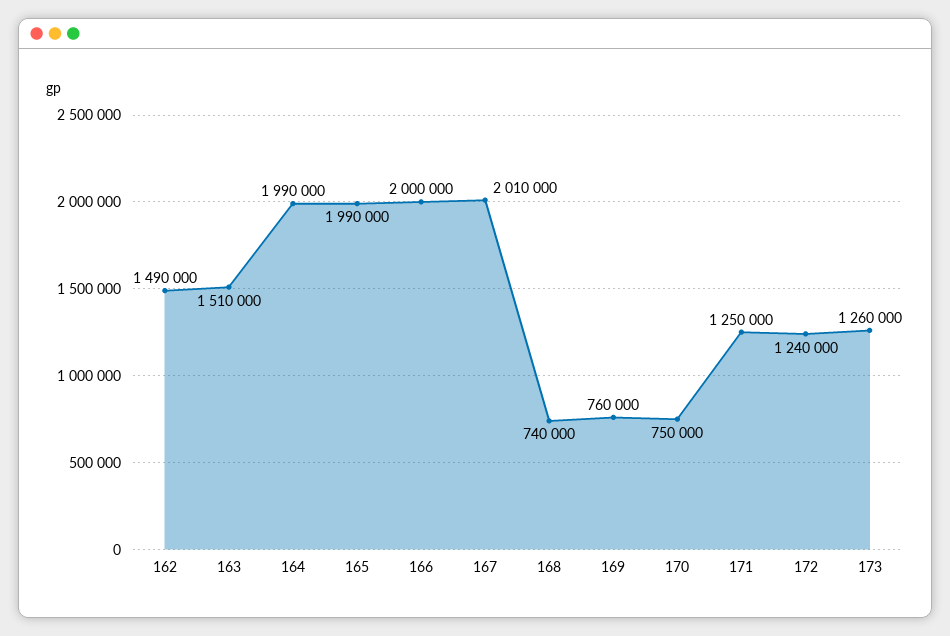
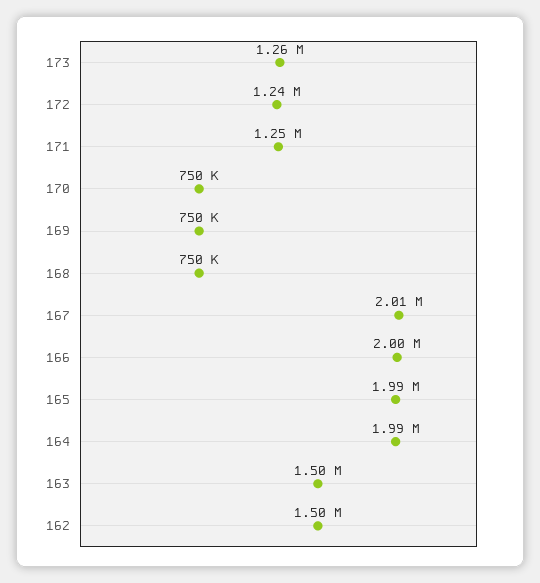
  {
-   "162": 1490000,
+   "162": 1500000,
-   "163": 1510000,
+   "163": 1500000,
    "164": 1990000,
    "165": 1990000,
    "166": 2000000,
    "167": 2010000,
-   "168": 740000,
+   "168": 750000,
-   "169": 760000,
+   "169": 750000,
    "170": 750000,
    "171": 1250000,
    "172": 1240000,
    "173": 1260000
  }

